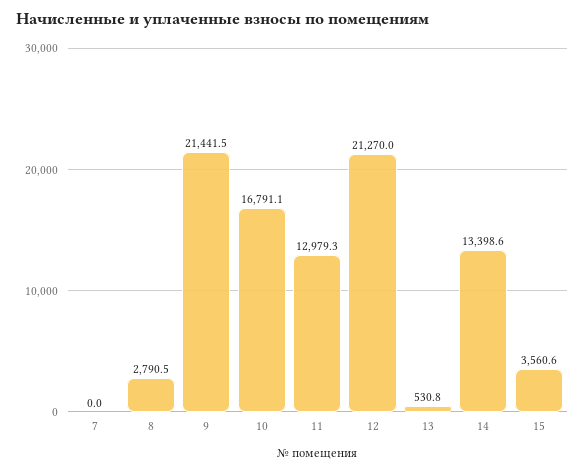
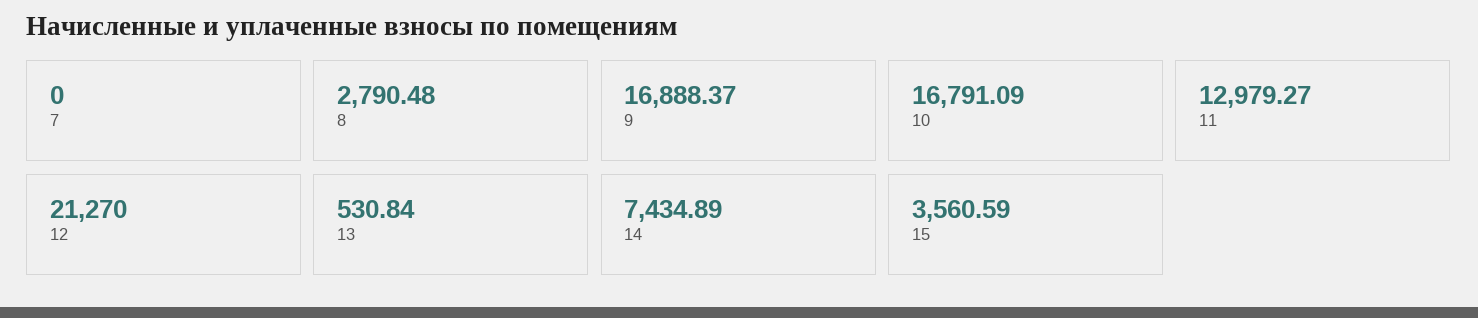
  {
    "7": 0,
    "8": 2790.48,
-   "9": 21441.5,
+   "9": 16888.37,
    "10": 16791.09,
    "11": 12979.27,
    "12": 21270,
    "13": 530.84,
-   "14": 13398.6,
+   "14": 7434.89,
    "15": 3560.59
  }

